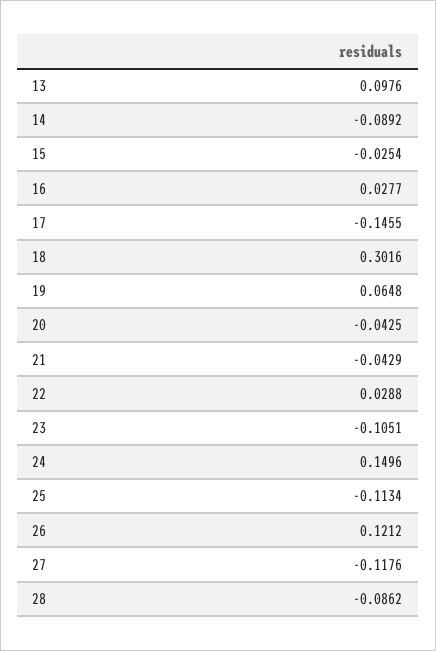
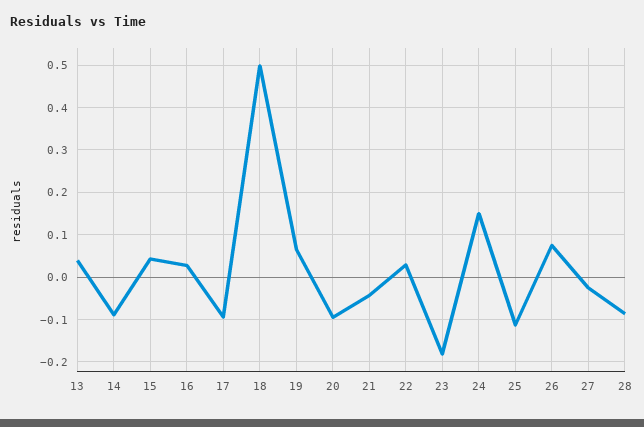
  {
-   "13": 0.0976,
+   "13": 0.04,
    "14": -0.0892,
-   "15": -0.0254,
+   "15": 0.04,
    "16": 0.0277,
-   "17": -0.1455,
+   "17": -0.1,
-   "18": 0.3016,
+   "18": 0.5,
    "19": 0.0648,
-   "20": -0.0425,
+   "20": -0.1,
    "21": -0.0429,
    "22": 0.0288,
-   "23": -0.1051,
+   "23": -0.18,
    "24": 0.1496,
    "25": -0.1134,
-   "26": 0.1212,
+   "26": 0.08,
-   "27": -0.1176,
+   "27": -0.02,
    "28": -0.0862
  }

